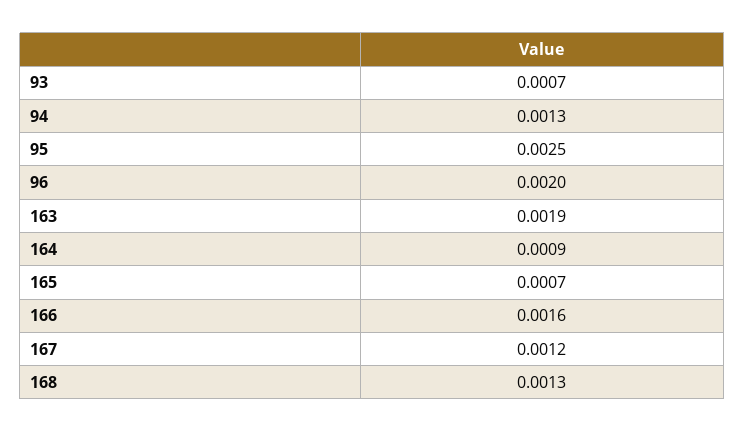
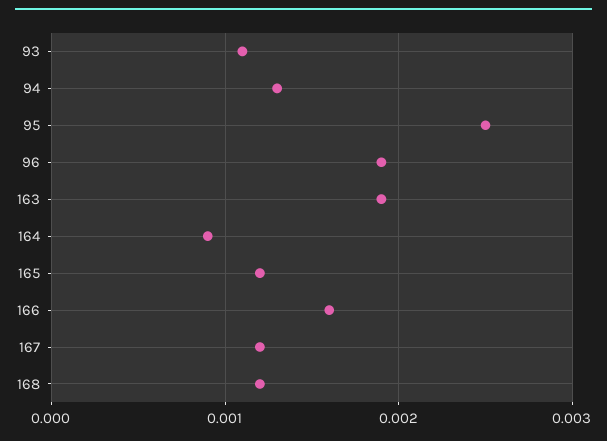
  {
-   "93": 0.0007,
+   "93": 0.0011,
    "94": 0.0013,
    "95": 0.0025,
-   "96": 0.002,
+   "96": 0.0019,
    "163": 0.0019,
    "164": 0.0009,
-   "165": 0.0007,
+   "165": 0.0012,
    "166": 0.0016,
    "167": 0.0012,
-   "168": 0.0013
+   "168": 0.0012
  }

